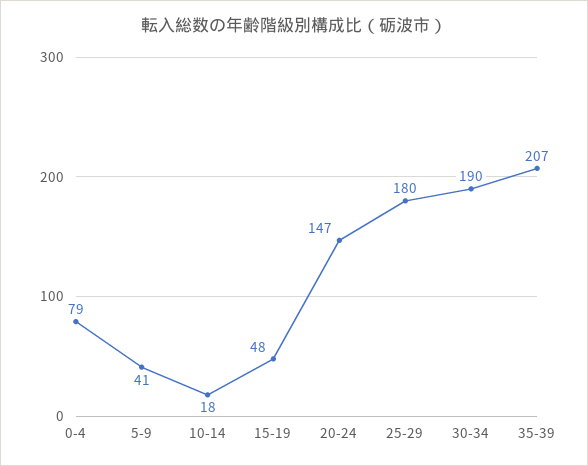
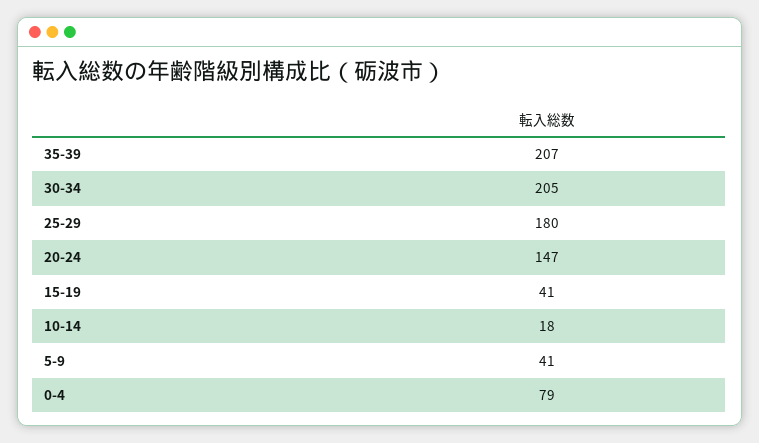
  {
    "0-4": 79,
    "5-9": 41,
    "10-14": 18,
-   "15-19": 48,
+   "15-19": 41,
    "20-24": 147,
    "25-29": 180,
-   "30-34": 190,
+   "30-34": 205,
    "35-39": 207
  }

